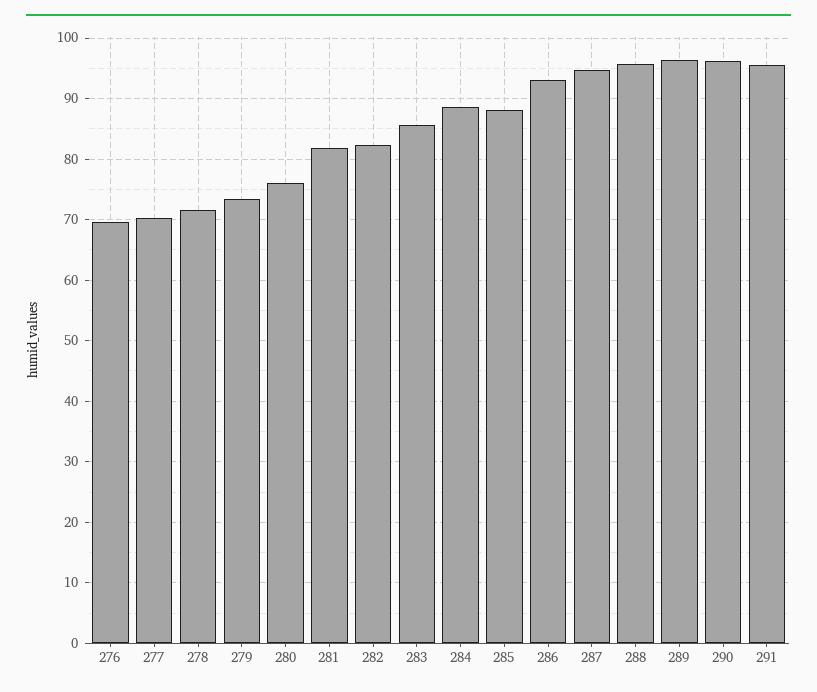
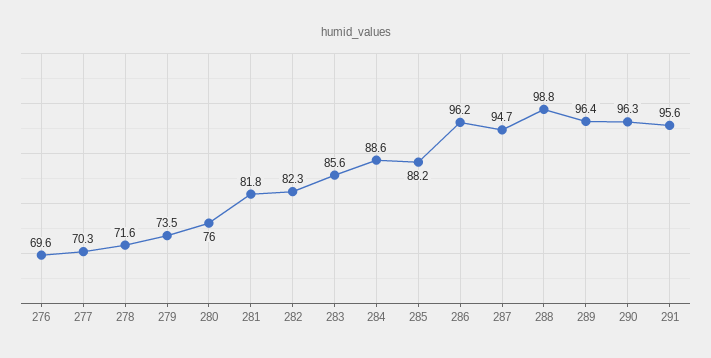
  {
    "276": 69.6,
    "277": 70.3,
    "278": 71.6,
    "279": 73.5,
    "280": 76,
    "281": 81.8,
    "282": 82.3,
    "283": 85.6,
    "284": 88.6,
    "285": 88.2,
-   "286": 93,
+   "286": 96.2,
    "287": 94.7,
-   "288": 96,
+   "288": 98.8,
    "289": 96.4,
    "290": 96.3,
    "291": 95.6
  }

